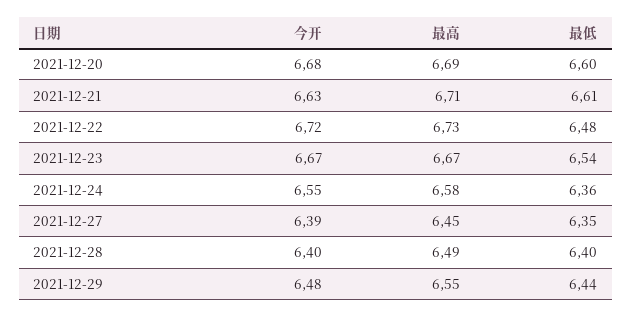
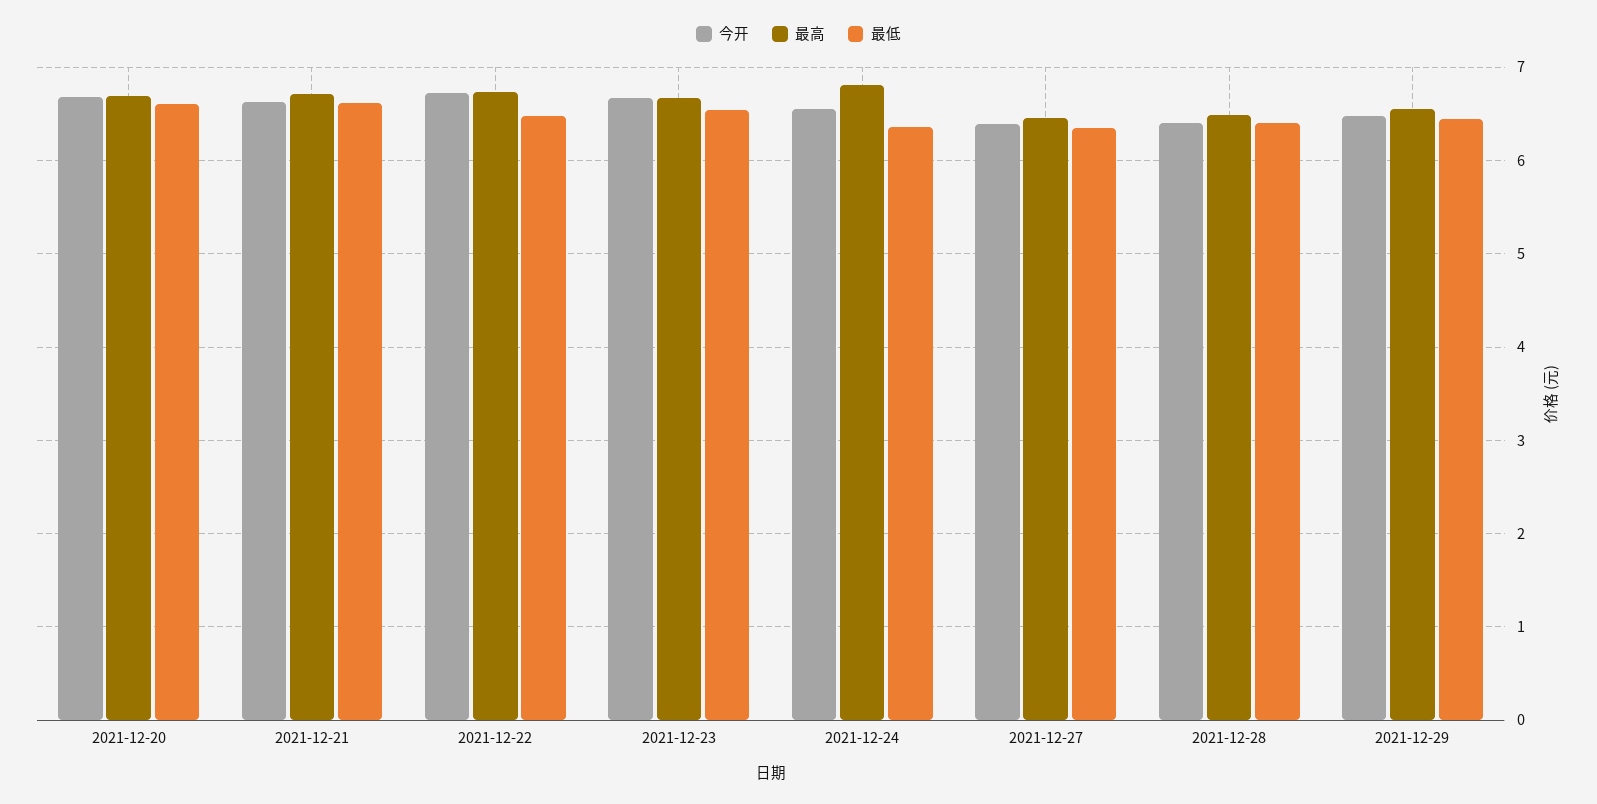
  {
    "今开": {
      "2021-12-20": 6.68,
      "2021-12-21": 6.63,
      "2021-12-22": 6.72,
      "2021-12-23": 6.67,
      "2021-12-24": 6.55,
      "2021-12-27": 6.39,
      "2021-12-28": 6.4,
      "2021-12-29": 6.48
    },
    "最高": {
      "2021-12-20": 6.69,
      "2021-12-21": 6.71,
      "2021-12-22": 6.73,
      "2021-12-23": 6.67,
-     "2021-12-24": 6.58,
+     "2021-12-24": 6.8,
      "2021-12-27": 6.45,
      "2021-12-28": 6.49,
      "2021-12-29": 6.55
    },
    "最低": {
      "2021-12-20": 6.6,
      "2021-12-21": 6.61,
      "2021-12-22": 6.48,
      "2021-12-23": 6.54,
      "2021-12-24": 6.36,
      "2021-12-27": 6.35,
      "2021-12-28": 6.4,
      "2021-12-29": 6.44
    }
  }

